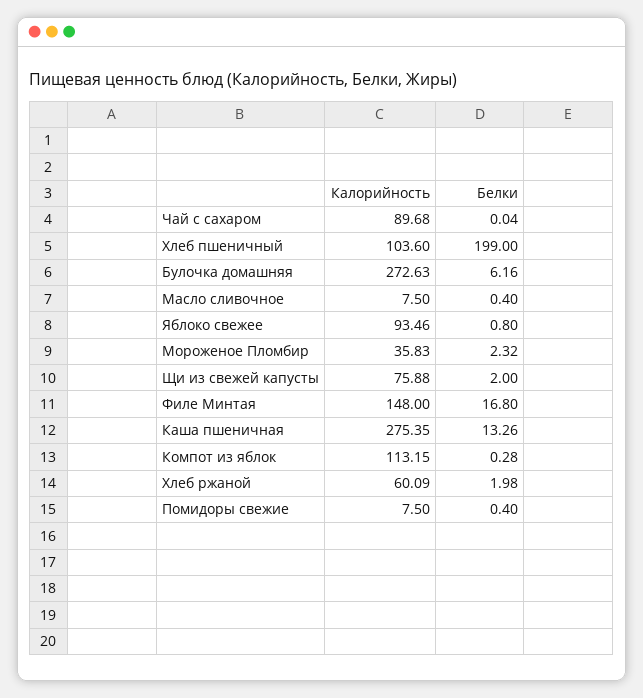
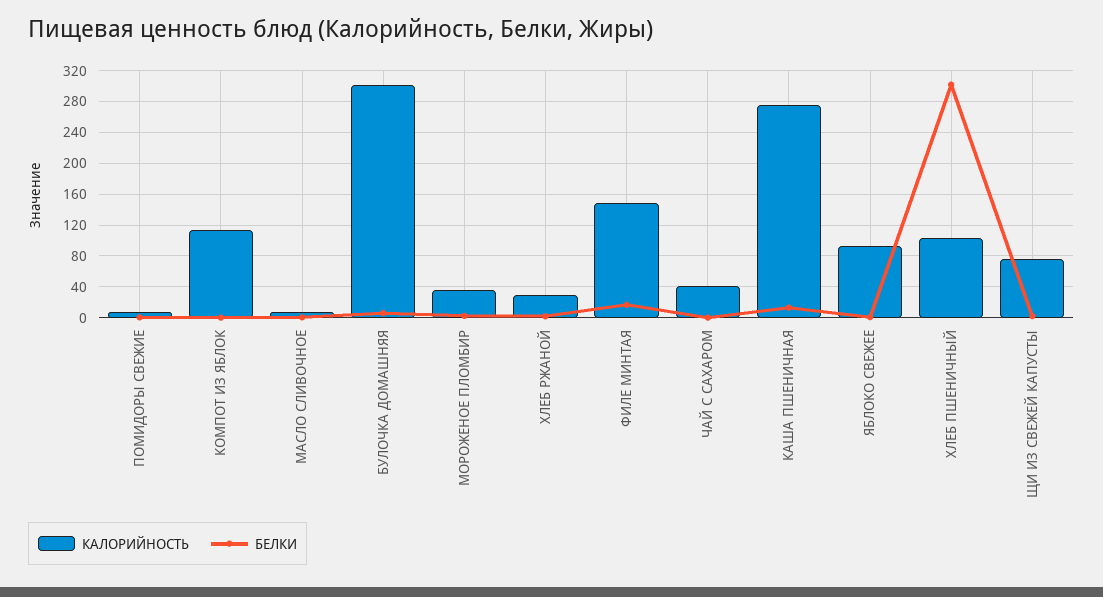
  {
    "Калорийность": {
-     "Чай с сахаром": 89.68,
+     "Чай с сахаром": 40,
      "Хлеб пшеничный": 103.6,
-     "Булочка домашняя": 272.63,
+     "Булочка домашняя": 300,
      "Масло сливочное": 7.5,
      "Яблоко свежее": 93.46,
      "Мороженое Пломбир": 35.83,
      "Щи из свежей капусты": 75.88,
      "Филе Минтая": 148,
      "Каша пшеничная": 275.35,
      "Компот из яблок": 113.15,
-     "Хлеб ржаной": 60.09,
+     "Хлеб ржаной": 30,
      "Помидоры свежие": 7.5
    },
    "Белки": {
      "Чай с сахаром": 0.04,
-     "Хлеб пшеничный": 199,
+     "Хлеб пшеничный": 300,
      "Булочка домашняя": 6.16,
      "Масло сливочное": 0.4,
      "Яблоко свежее": 0.8,
      "Мороженое Пломбир": 2.32,
      "Щи из свежей капусты": 2,
      "Филе Минтая": 16.8,
      "Каша пшеничная": 13.26,
      "Компот из яблок": 0.28,
      "Хлеб ржаной": 1.98,
      "Помидоры свежие": 0.4
    }
  }

